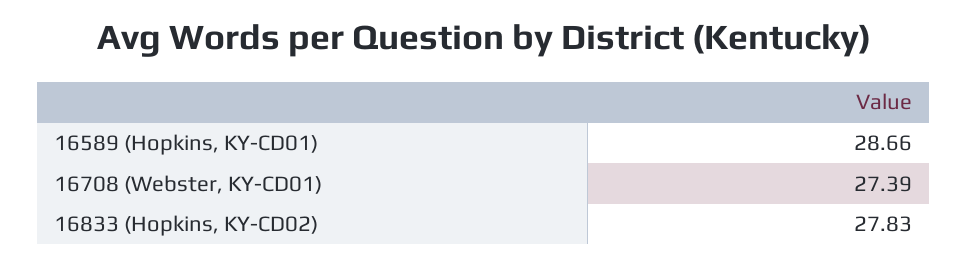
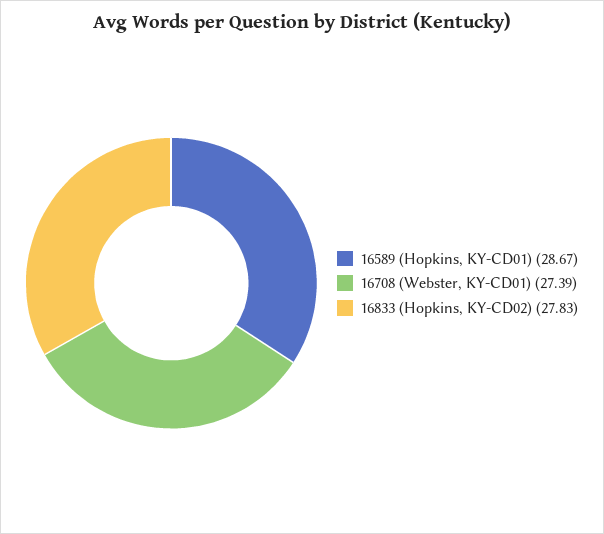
  {
-   "16589 (Hopkins, KY-CD01)": 28.66,
+   "16589 (Hopkins, KY-CD01)": 28.67,
    "16708 (Webster, KY-CD01)": 27.39,
    "16833 (Hopkins, KY-CD02)": 27.83
  }

